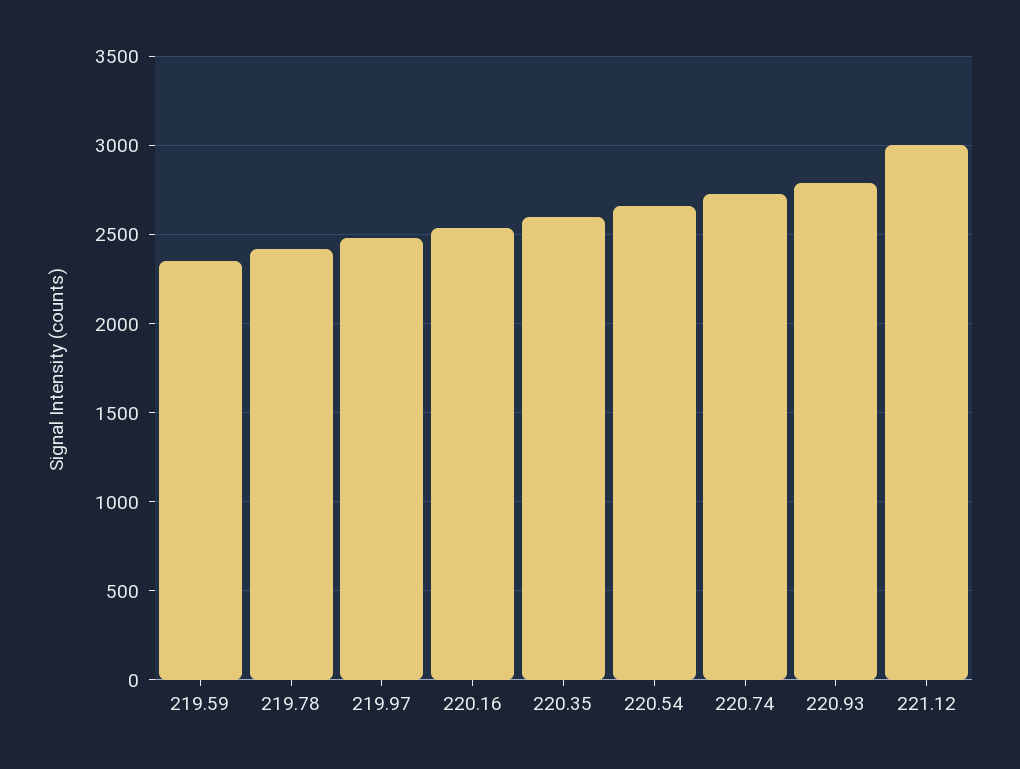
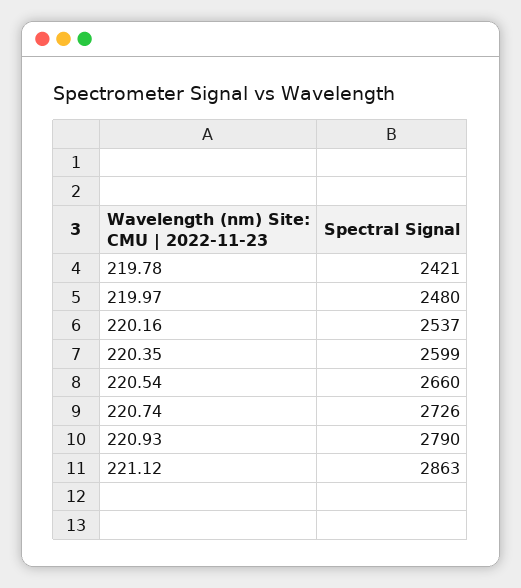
  {
-   "219.59": 2350,
    "219.78": 2421,
    "219.97": 2480,
    "220.16": 2537,
    "220.35": 2599,
    "220.54": 2660,
    "220.74": 2726,
    "220.93": 2790,
-   "221.12": 3000
+   "221.12": 2863
  }

